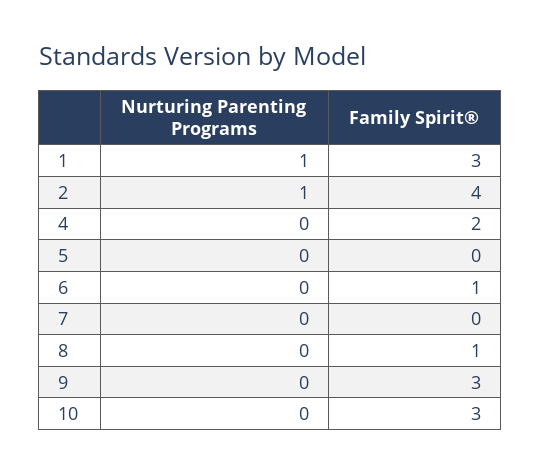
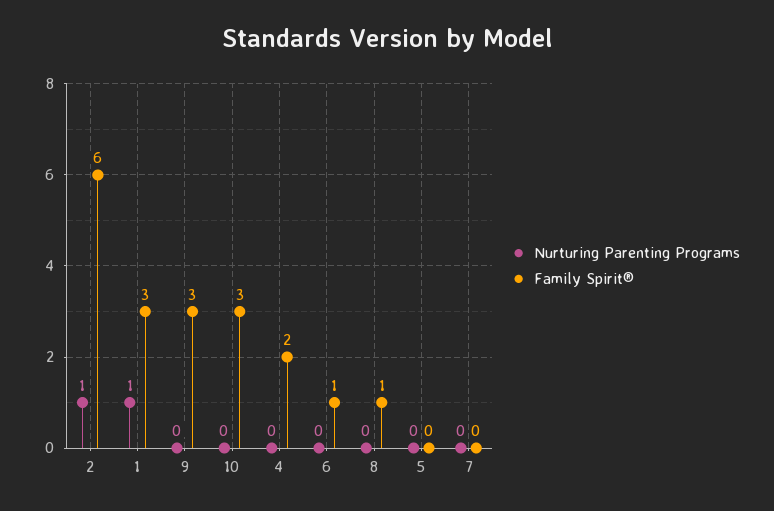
  {
    "Nurturing Parenting Programs": {
      "1": 1,
      "2": 1,
      "4": 0,
      "5": 0,
      "6": 0,
      "7": 0,
      "8": 0,
      "9": 0,
      "10": 0
    },
    "Family Spirit®": {
      "1": 3,
-     "2": 4,
+     "2": 6,
      "4": 2,
      "5": 0,
      "6": 1,
      "7": 0,
      "8": 1,
      "9": 3,
      "10": 3
    }
  }

